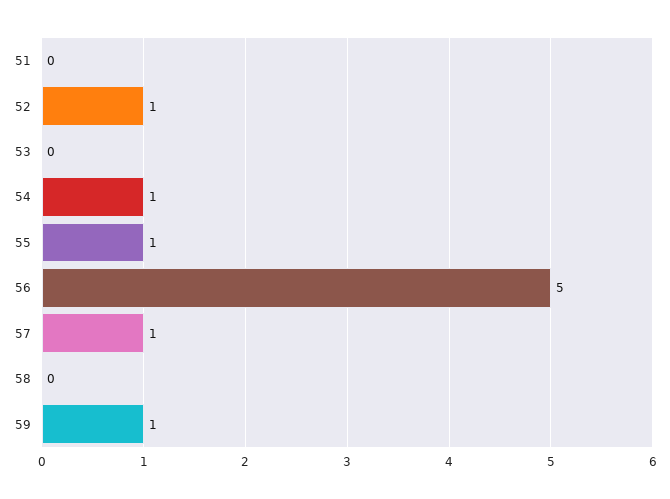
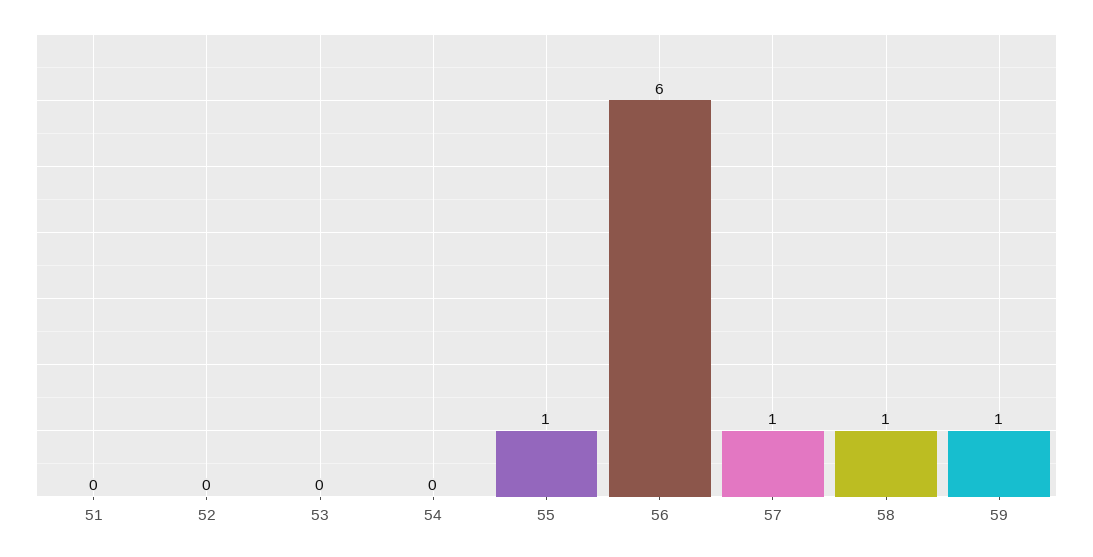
  {
    "51": 0,
-   "52": 1,
+   "52": 0,
    "53": 0,
-   "54": 1,
+   "54": 0,
    "55": 1,
-   "56": 5,
+   "56": 6,
    "57": 1,
-   "58": 0,
+   "58": 1,
    "59": 1
  }

